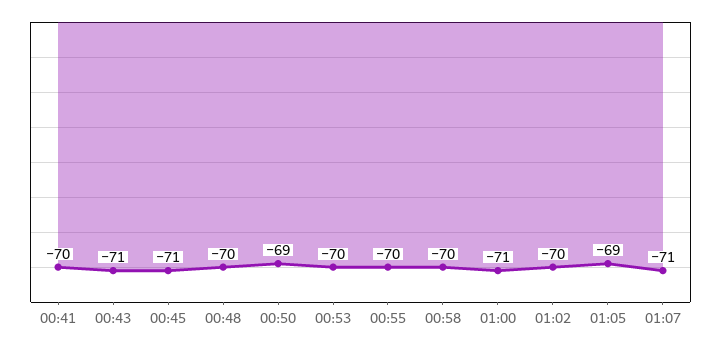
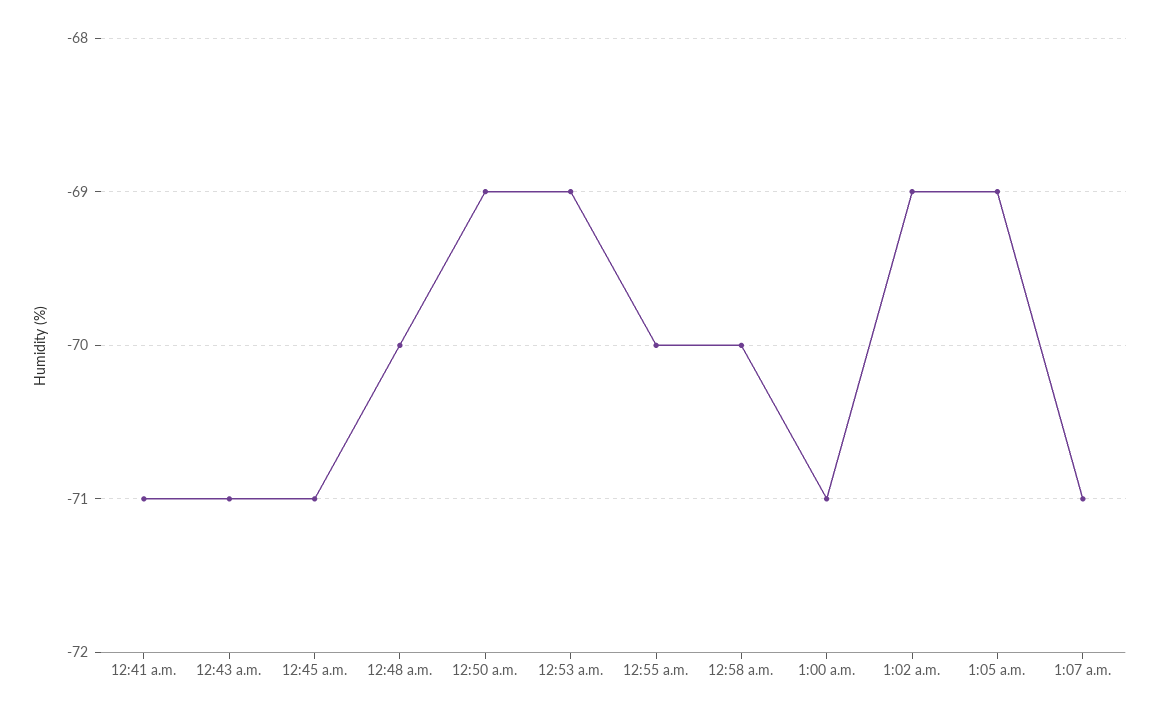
  {
-   "00:41": -70,
+   "00:41": -71,
    "00:43": -71,
    "00:45": -71,
    "00:48": -70,
    "00:50": -69,
-   "00:53": -70,
+   "00:53": -69,
    "00:55": -70,
    "00:58": -70,
    "01:00": -71,
-   "01:02": -70,
+   "01:02": -69,
    "01:05": -69,
    "01:07": -71
  }

